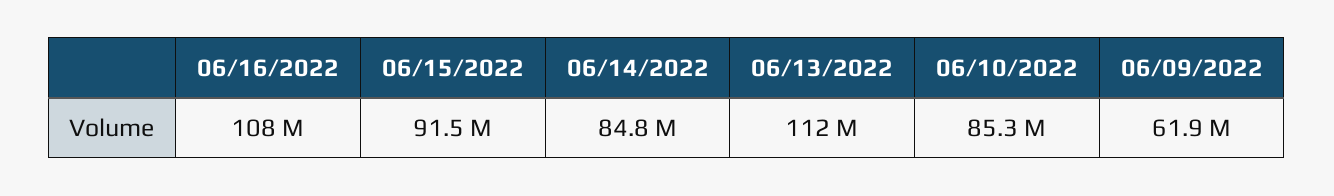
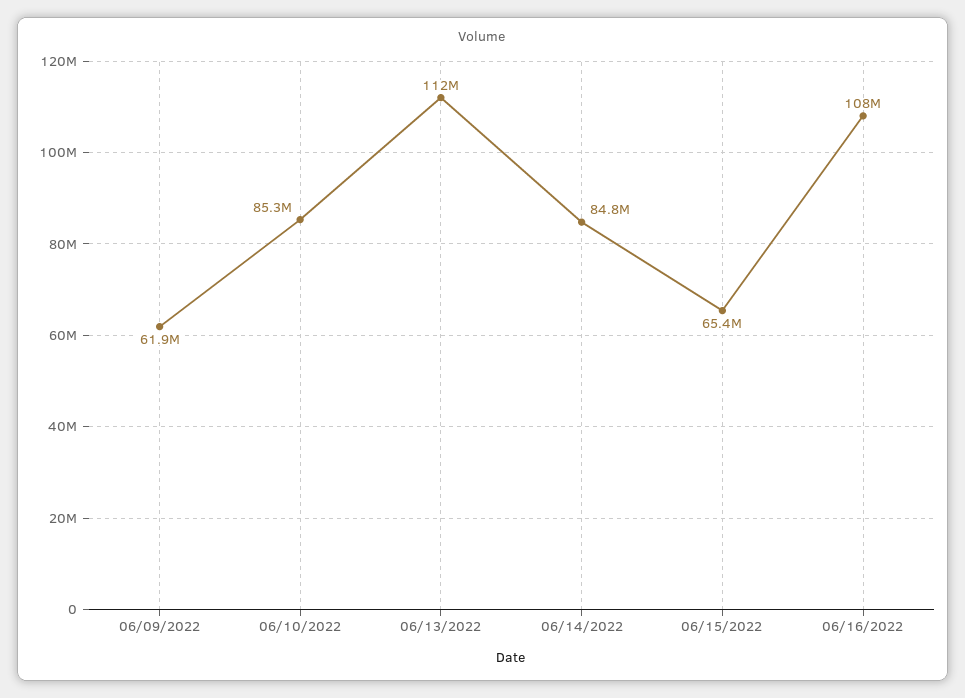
  {
    "06/16/2022": 108000000,
-   "06/15/2022": 91500000,
+   "06/15/2022": 65400000,
    "06/14/2022": 84800000,
    "06/13/2022": 112000000,
    "06/10/2022": 85300000,
    "06/09/2022": 61900000
  }

